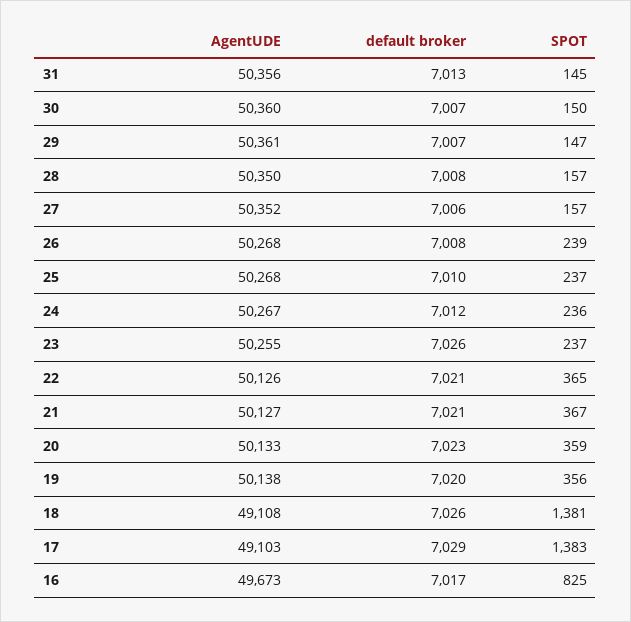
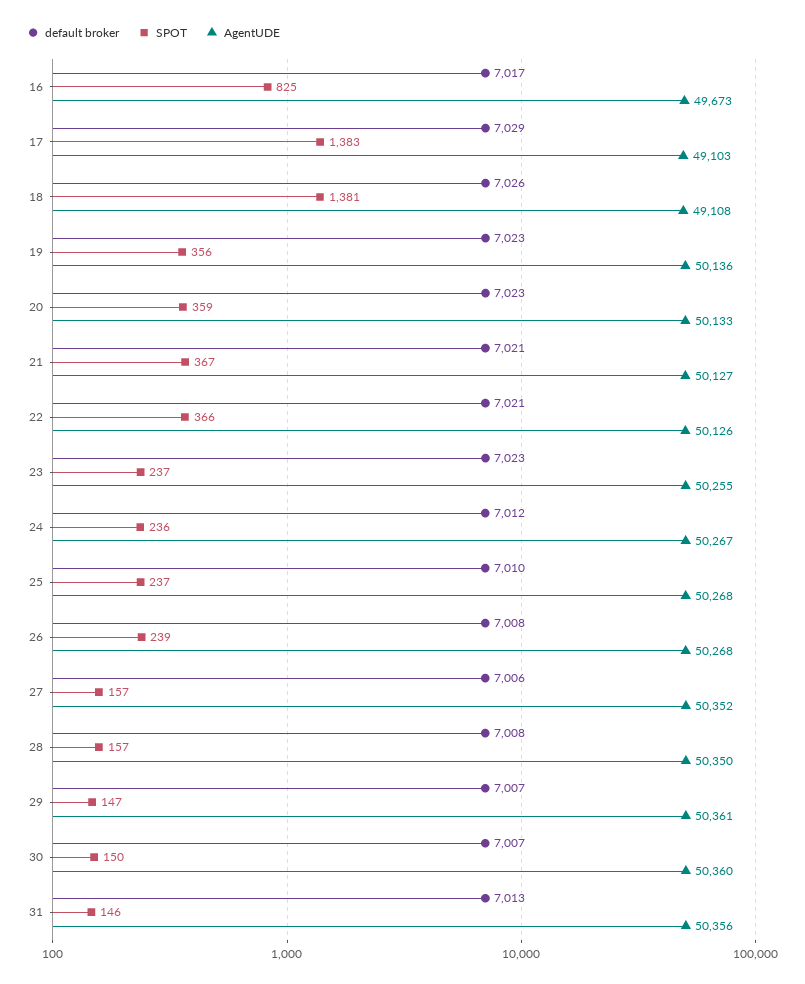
  {
    "AgentUDE": {
      "31": 50356,
      "30": 50360,
      "29": 50361,
      "28": 50350,
      "27": 50352,
      "26": 50268,
      "25": 50268,
      "24": 50267,
      "23": 50255,
      "22": 50126,
      "21": 50127,
      "20": 50133,
-     "19": 50138,
+     "19": 50136,
      "18": 49108,
      "17": 49103,
      "16": 49673
    },
    "default broker": {
      "31": 7013,
      "30": 7007,
      "29": 7007,
      "28": 7008,
      "27": 7006,
      "26": 7008,
      "25": 7010,
      "24": 7012,
-     "23": 7026,
+     "23": 7023,
      "22": 7021,
      "21": 7021,
      "20": 7023,
-     "19": 7020,
+     "19": 7023,
      "18": 7026,
      "17": 7029,
      "16": 7017
    },
    "SPOT": {
-     "31": 145,
+     "31": 146,
      "30": 150,
      "29": 147,
      "28": 157,
      "27": 157,
      "26": 239,
      "25": 237,
      "24": 236,
      "23": 237,
-     "22": 365,
+     "22": 366,
      "21": 367,
      "20": 359,
      "19": 356,
      "18": 1381,
      "17": 1383,
      "16": 825
    }
  }

